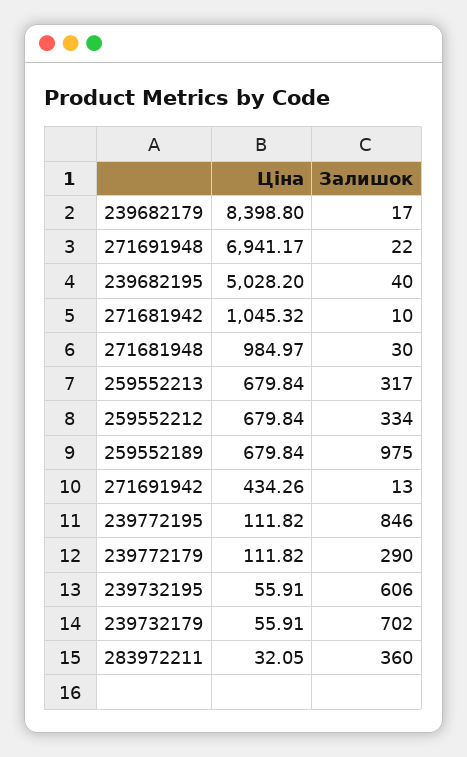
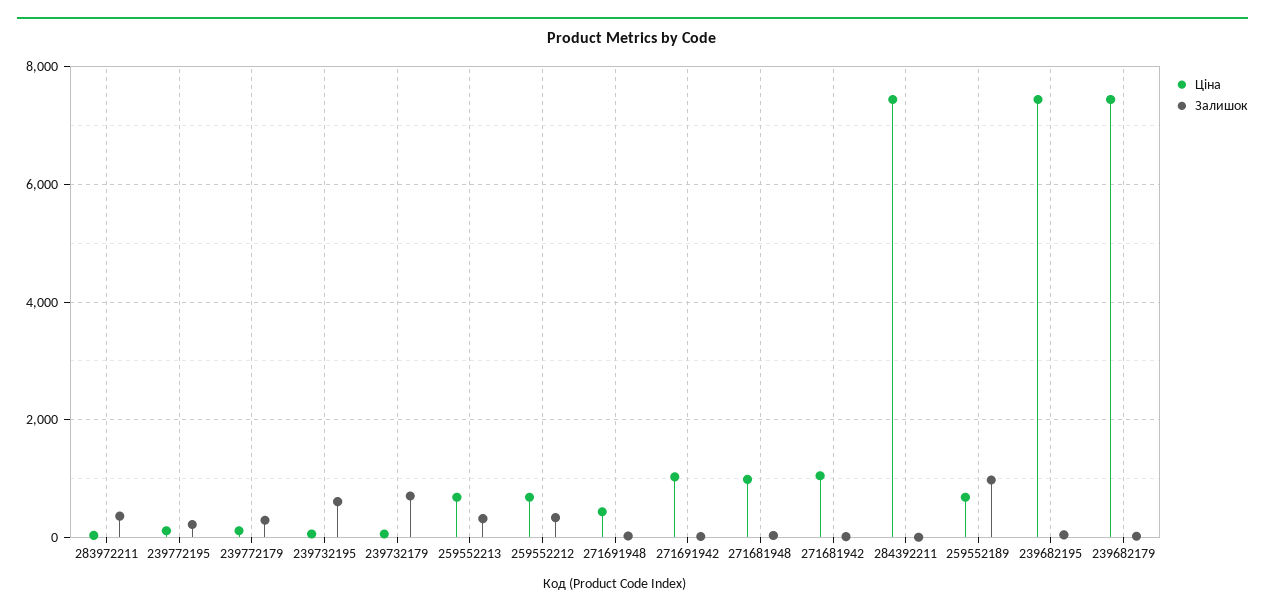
  {
    "Ціна": {
-     "239682179": 8398.8,
+     "239682179": 7400,
-     "271691948": 6941.17,
+     "271691948": 400,
-     "239682195": 5028.2,
+     "239682195": 7400,
      "271681942": 1045.32,
      "271681948": 984.97,
      "259552213": 679.84,
      "259552212": 679.84,
      "259552189": 679.84,
-     "271691942": 434.26,
+     "271691942": 1000,
      "239772195": 111.82,
      "239772179": 111.82,
      "239732195": 55.91,
      "239732179": 55.91,
-     "283972211": 32.05
+     "283972211": 32.05,
+     "284392211": 7400
    },
    "Залишок": {
      "239682179": 17,
      "271691948": 22,
      "239682195": 40,
      "271681942": 10,
      "271681948": 30,
      "259552213": 317,
      "259552212": 334,
      "259552189": 975,
      "271691942": 13,
-     "239772195": 846,
+     "239772195": 200,
      "239772179": 290,
      "239732195": 606,
      "239732179": 702,
-     "283972211": 360
+     "283972211": 360,
+     "284392211": 0
    }
  }

